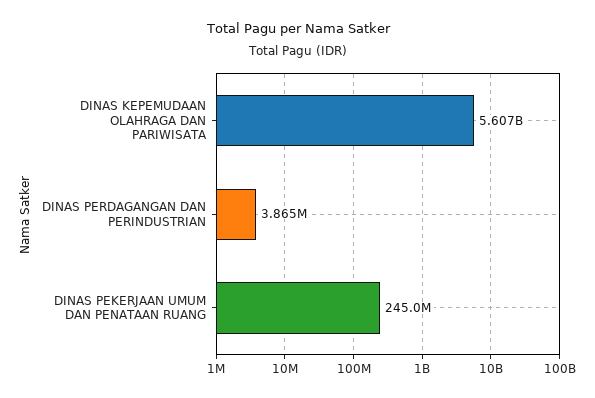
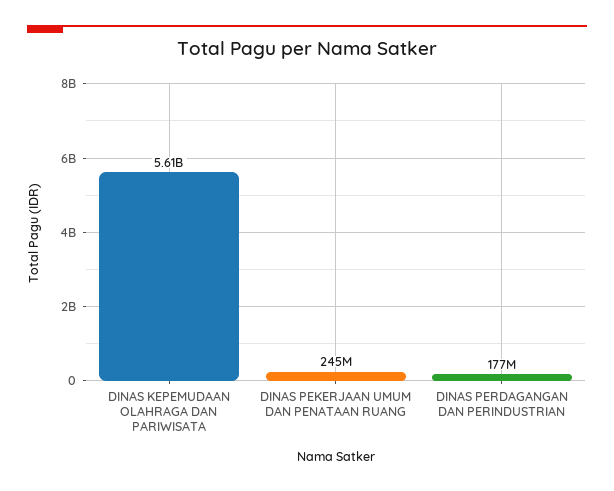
  {
    "DINAS KEPEMUDAAN OLAHRAGA DAN PARIWISATA": 5607000000,
-   "DINAS PERDAGANGAN DAN PERINDUSTRIAN": 3865000,
+   "DINAS PERDAGANGAN DAN PERINDUSTRIAN": 177000000,
    "DINAS PEKERJAAN UMUM DAN PENATAAN RUANG": 245000000
  }

